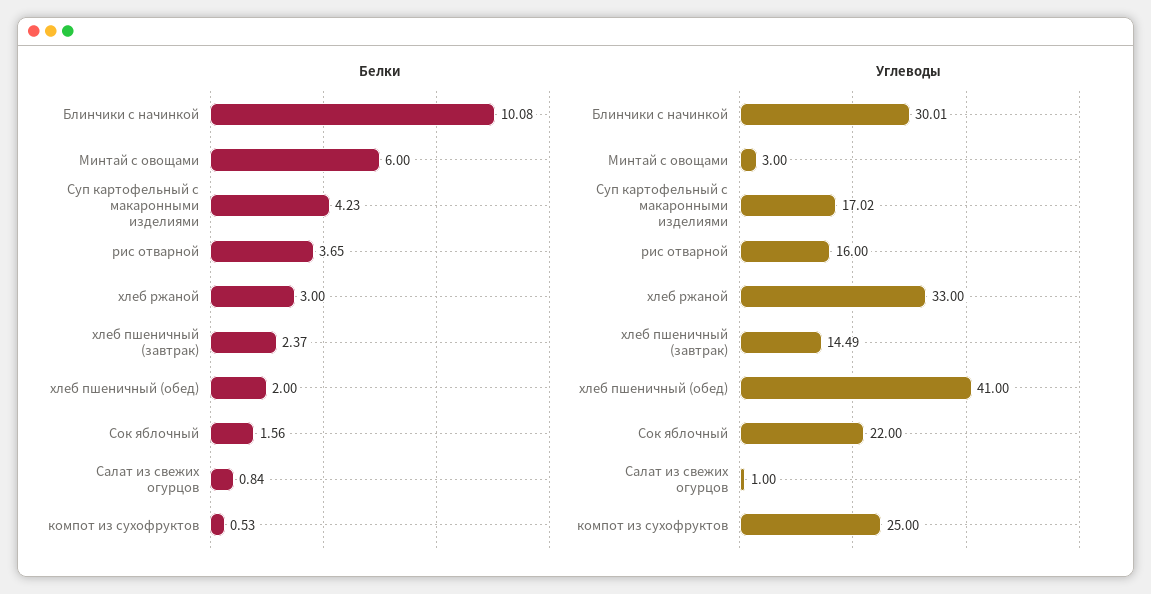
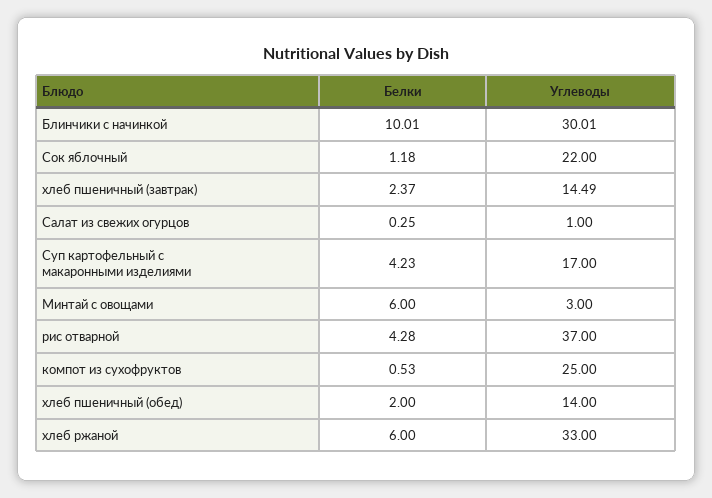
  {
    "Белки": {
-     "Блинчики с начинкой": 10.08,
+     "Блинчики с начинкой": 10.01,
      "Минтай с овощами": 6,
      "Суп картофельный с макаронными изделиями": 4.23,
-     "рис отварной": 3.65,
+     "рис отварной": 4.28,
-     "хлеб ржаной": 3,
+     "хлеб ржаной": 6,
      "хлеб пшеничный (завтрак)": 2.37,
      "хлеб пшеничный (обед)": 2,
-     "Сок яблочный": 1.56,
+     "Сок яблочный": 1.18,
-     "Салат из свежих огурцов": 0.84,
+     "Салат из свежих огурцов": 0.25,
      "компот из сухофруктов": 0.53
    },
    "Углеводы": {
      "Блинчики с начинкой": 30.01,
      "Минтай с овощами": 3,
-     "Суп картофельный с макаронными изделиями": 17.02,
+     "Суп картофельный с макаронными изделиями": 17,
-     "рис отварной": 16,
+     "рис отварной": 37,
      "хлеб ржаной": 33,
      "хлеб пшеничный (завтрак)": 14.49,
-     "хлеб пшеничный (обед)": 41,
+     "хлеб пшеничный (обед)": 14,
      "Сок яблочный": 22,
      "Салат из свежих огурцов": 1,
      "компот из сухофруктов": 25
    }
  }

